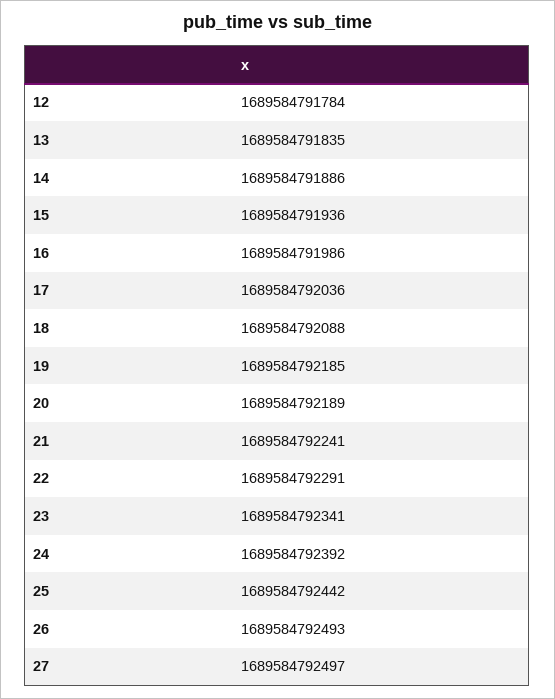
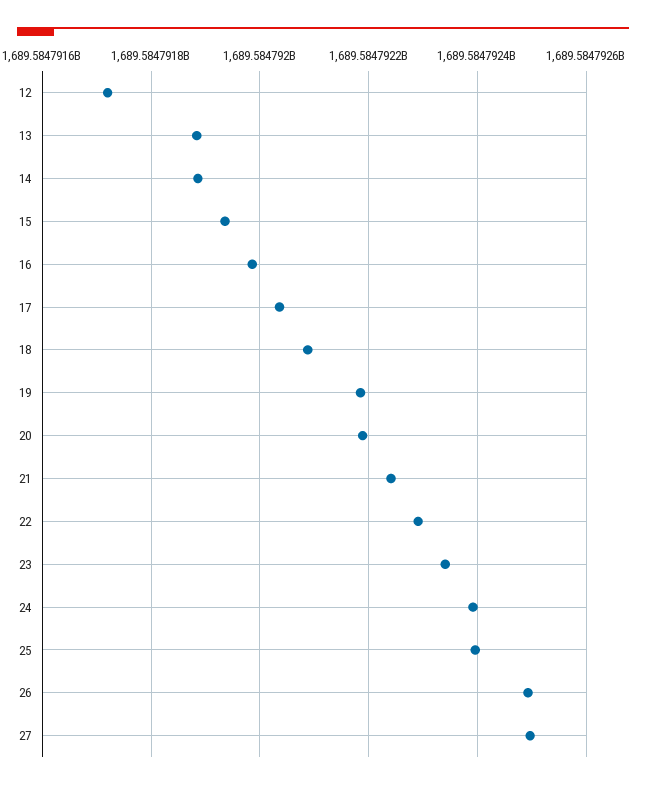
  {
-   "12": 1689584791784,
+   "12": 1689584791720,
-   "13": 1689584791835,
+   "13": 1689584791880,
    "14": 1689584791886,
    "15": 1689584791936,
    "16": 1689584791986,
    "17": 1689584792036,
    "18": 1689584792088,
    "19": 1689584792185,
    "20": 1689584792189,
    "21": 1689584792241,
    "22": 1689584792291,
    "23": 1689584792341,
    "24": 1689584792392,
-   "25": 1689584792442,
+   "25": 1689584792400,
    "26": 1689584792493,
    "27": 1689584792497
  }

